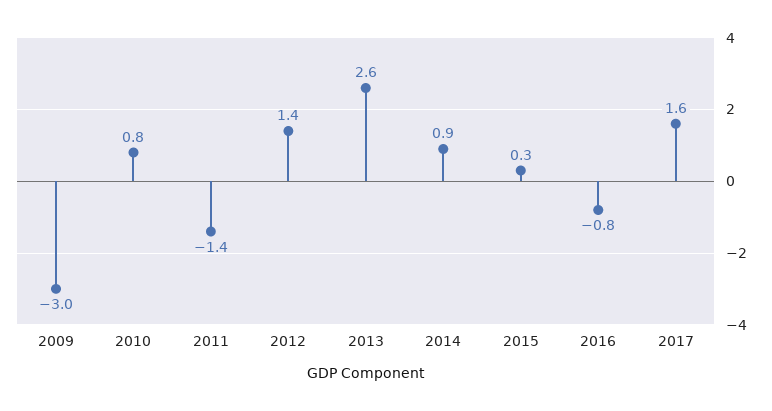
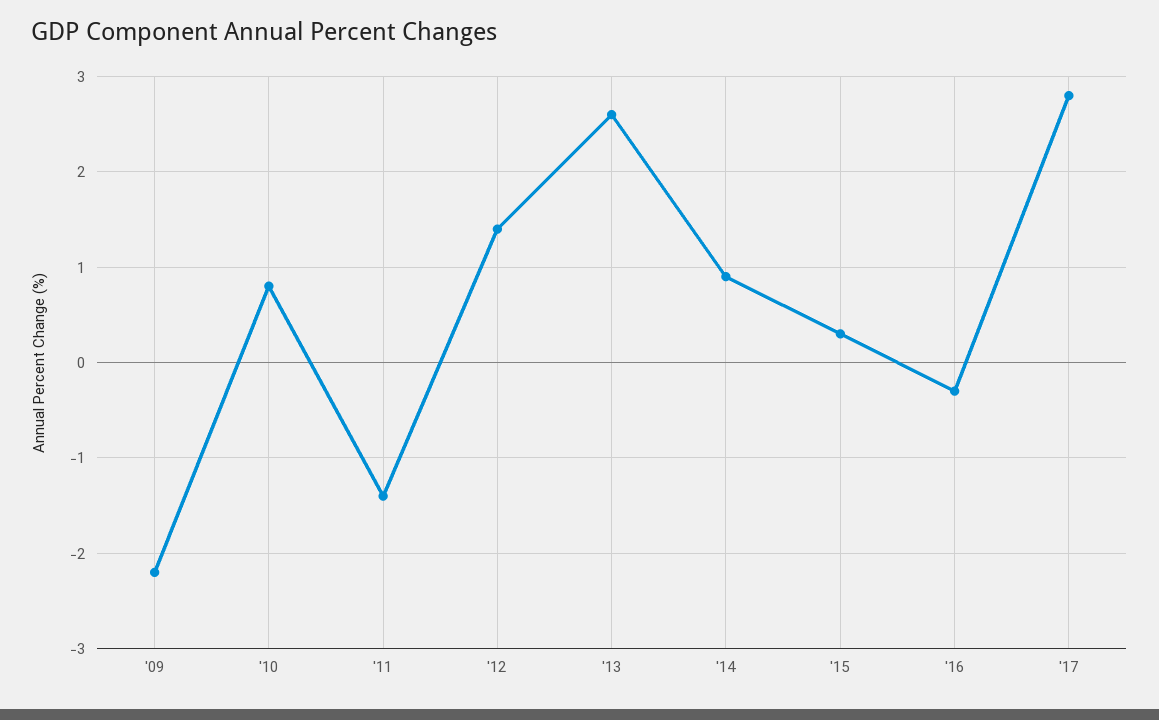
  {
-   "2009": -3,
+   "2009": -2.2,
    "2010": 0.8,
    "2011": -1.4,
    "2012": 1.4,
    "2013": 2.6,
    "2014": 0.9,
    "2015": 0.3,
-   "2016": -0.8,
+   "2016": -0.3,
-   "2017": 1.6
+   "2017": 2.8
  }

